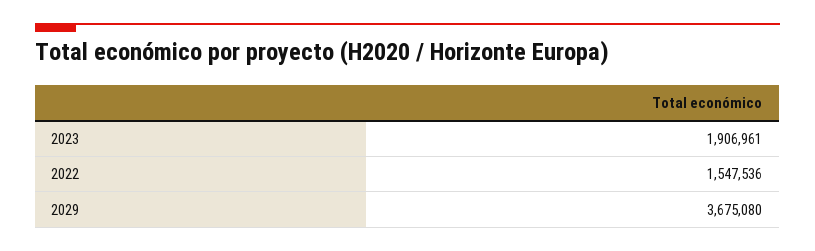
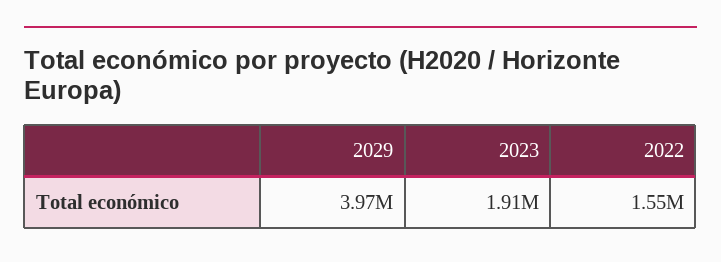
  {
    "2023": 1906961,
    "2022": 1547536,
-   "2029": 3675080
+   "2029": 3970000
  }

